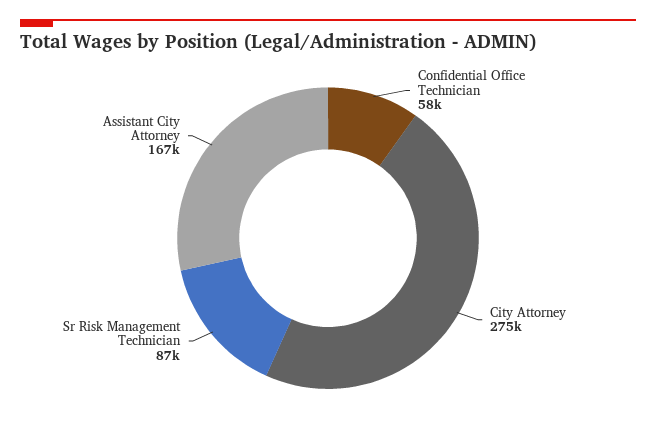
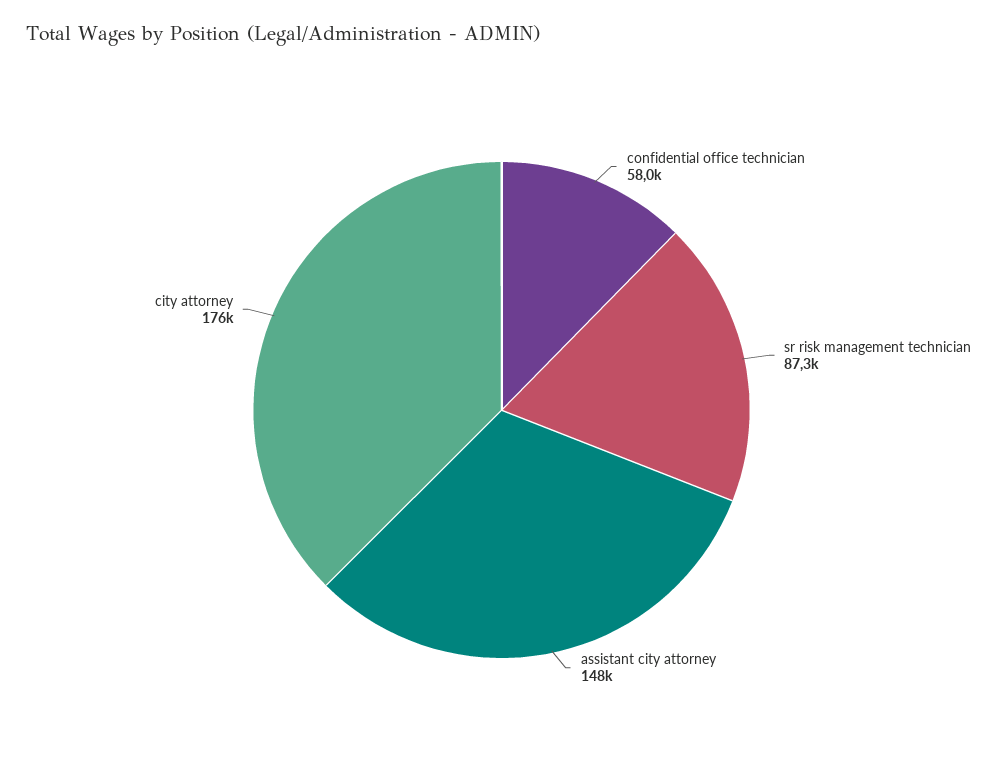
  {
    "Confidential Office Technician": 58000,
-   "City Attorney": 275000,
+   "City Attorney": 176000,
    "Sr Risk Management Technician": 87300,
-   "Assistant City Attorney": 167000
+   "Assistant City Attorney": 148000
  }

